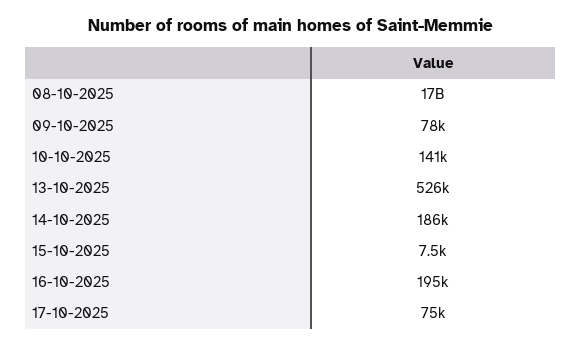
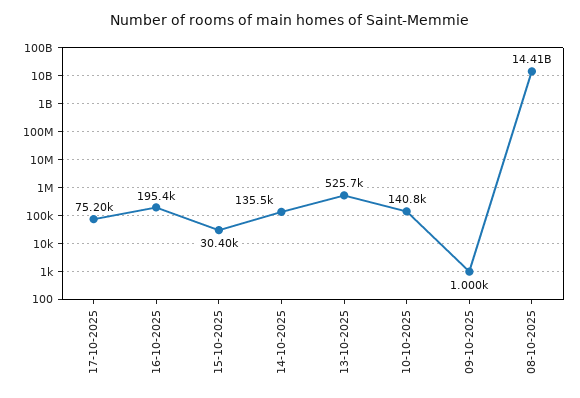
  {
-   "08-10-2025": 17000000000,
+   "08-10-2025": 14410000000,
-   "09-10-2025": 78000,
+   "09-10-2025": 1000,
    "10-10-2025": 140800,
    "13-10-2025": 525700,
-   "14-10-2025": 186000,
+   "14-10-2025": 135500,
-   "15-10-2025": 7500,
+   "15-10-2025": 30400,
    "16-10-2025": 195400,
    "17-10-2025": 75200
  }

